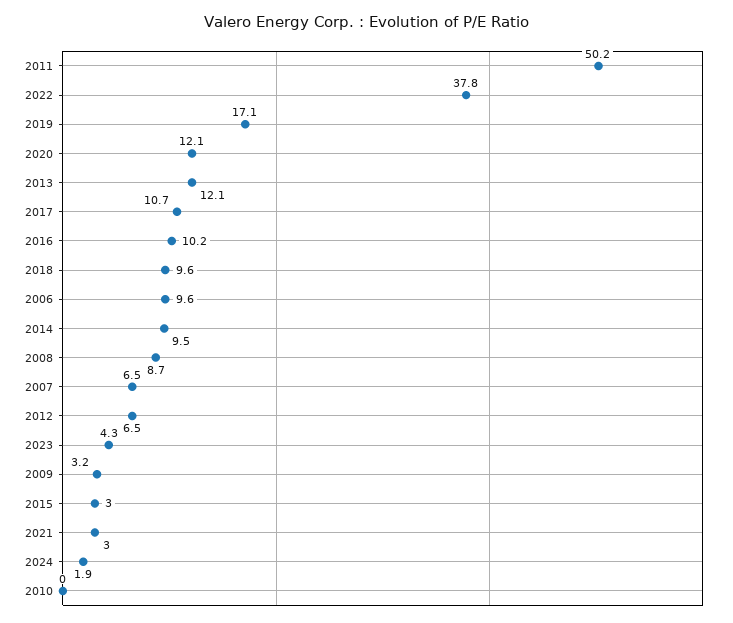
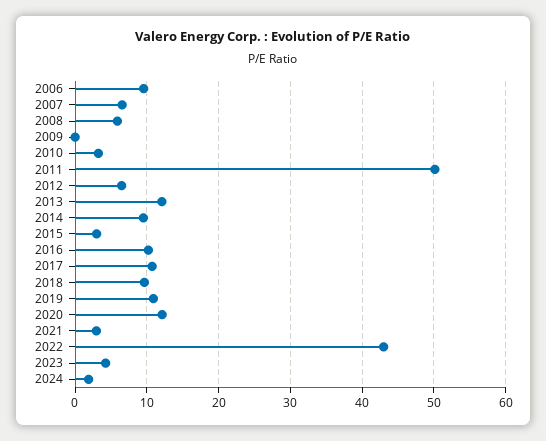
  {
    "2011": 50.2,
-   "2022": 37.8,
+   "2022": 43,
-   "2019": 17.1,
+   "2019": 11,
    "2020": 12.1,
    "2013": 12.1,
    "2017": 10.7,
    "2016": 10.2,
    "2018": 9.6,
    "2006": 9.6,
    "2014": 9.5,
-   "2008": 8.7,
+   "2008": 6,
    "2007": 6.5,
    "2012": 6.5,
    "2023": 4.3,
-   "2009": 3.2,
+   "2009": 0,
    "2015": 3,
    "2021": 3,
    "2024": 1.9,
-   "2010": 0
+   "2010": 3
  }

